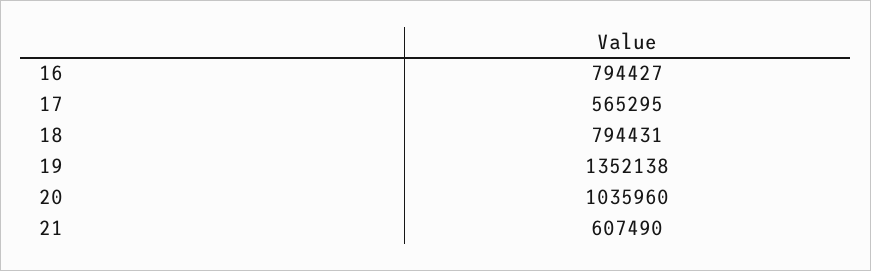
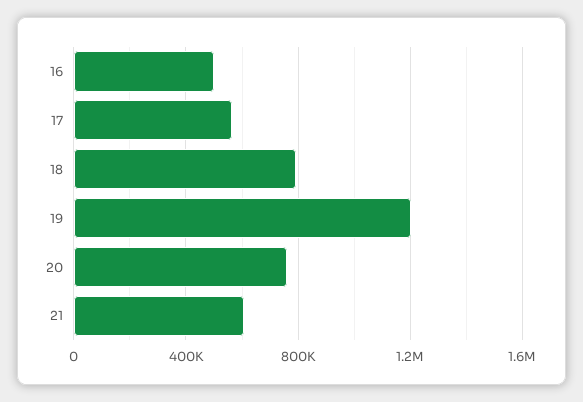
  {
-   "16": 794427,
+   "16": 500000,
    "17": 565295,
    "18": 794431,
-   "19": 1352138,
+   "19": 1200000,
-   "20": 1035960,
+   "20": 750000,
    "21": 607490
  }

